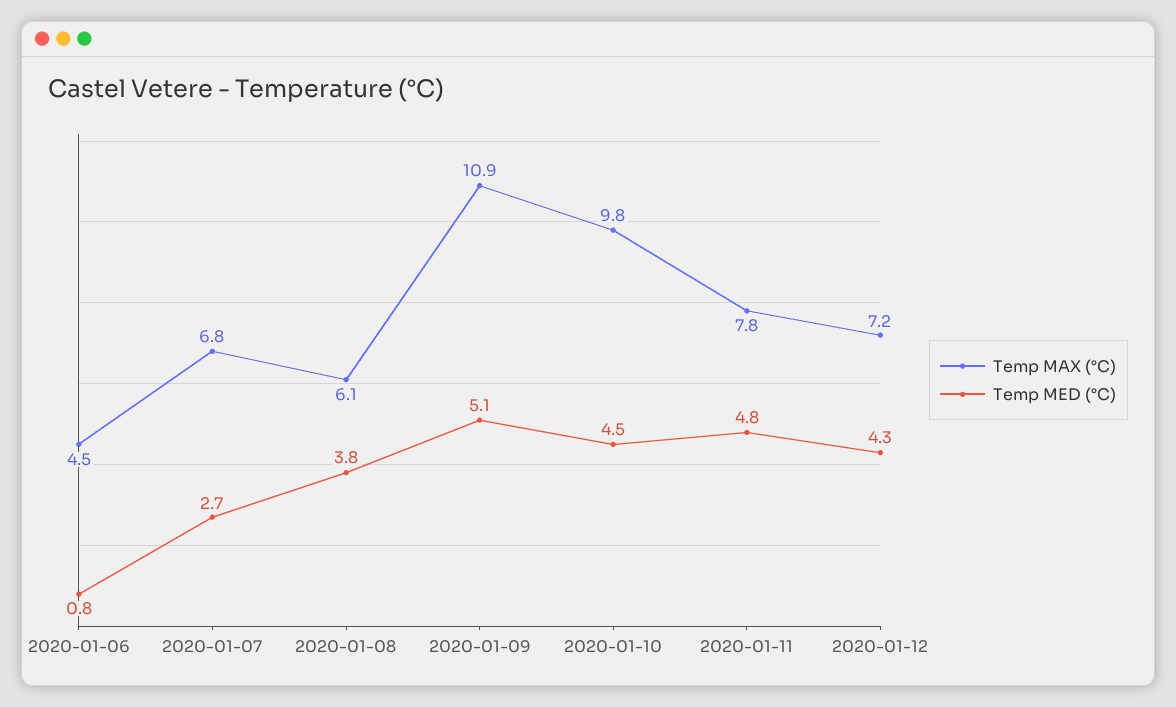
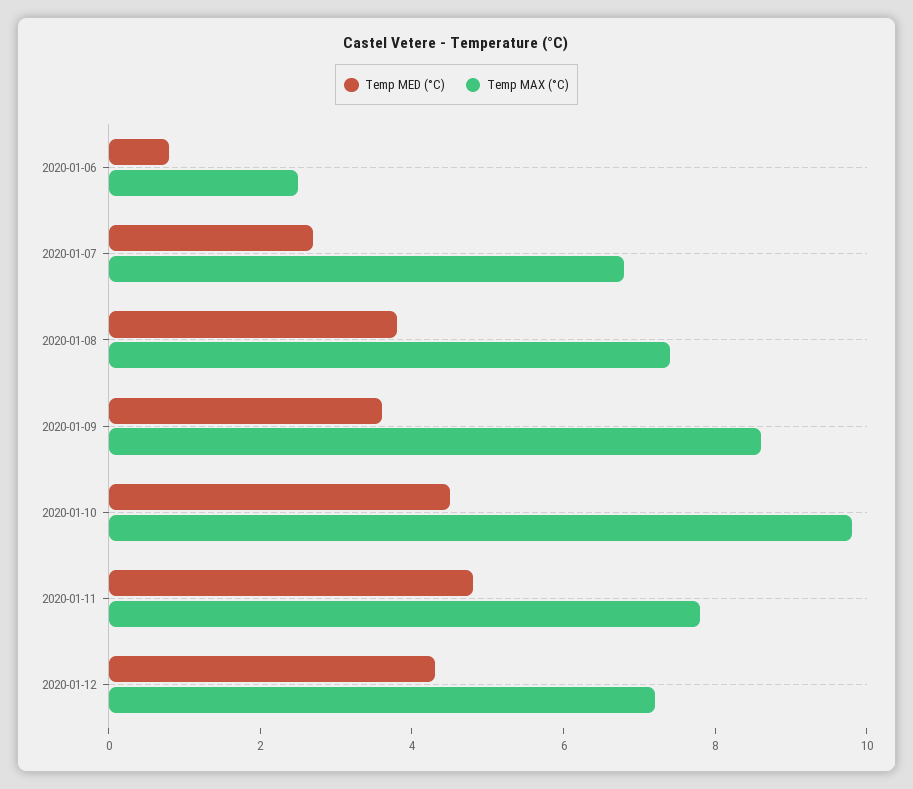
  {
    "Temp MAX (°C)": {
-     "2020-01-06": 4.5,
+     "2020-01-06": 2.5,
      "2020-01-07": 6.8,
-     "2020-01-08": 6.1,
+     "2020-01-08": 7.5,
-     "2020-01-09": 10.9,
+     "2020-01-09": 8.5,
      "2020-01-10": 9.8,
      "2020-01-11": 7.8,
      "2020-01-12": 7.2
    },
    "Temp MED (°C)": {
      "2020-01-06": 0.8,
      "2020-01-07": 2.7,
      "2020-01-08": 3.8,
-     "2020-01-09": 5.1,
+     "2020-01-09": 3.5,
      "2020-01-10": 4.5,
      "2020-01-11": 4.8,
      "2020-01-12": 4.3
    }
  }

